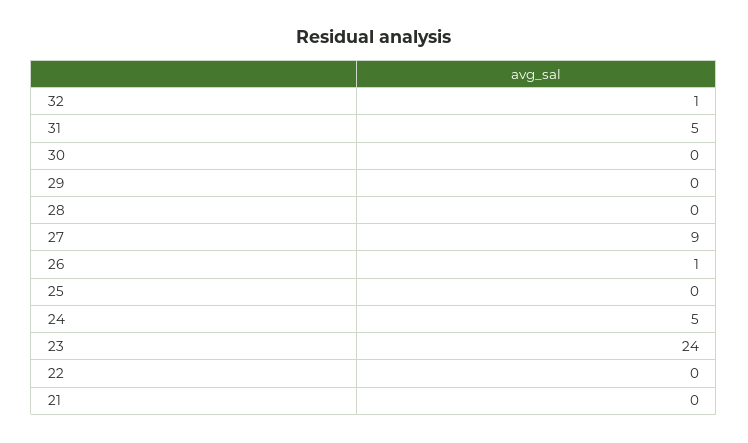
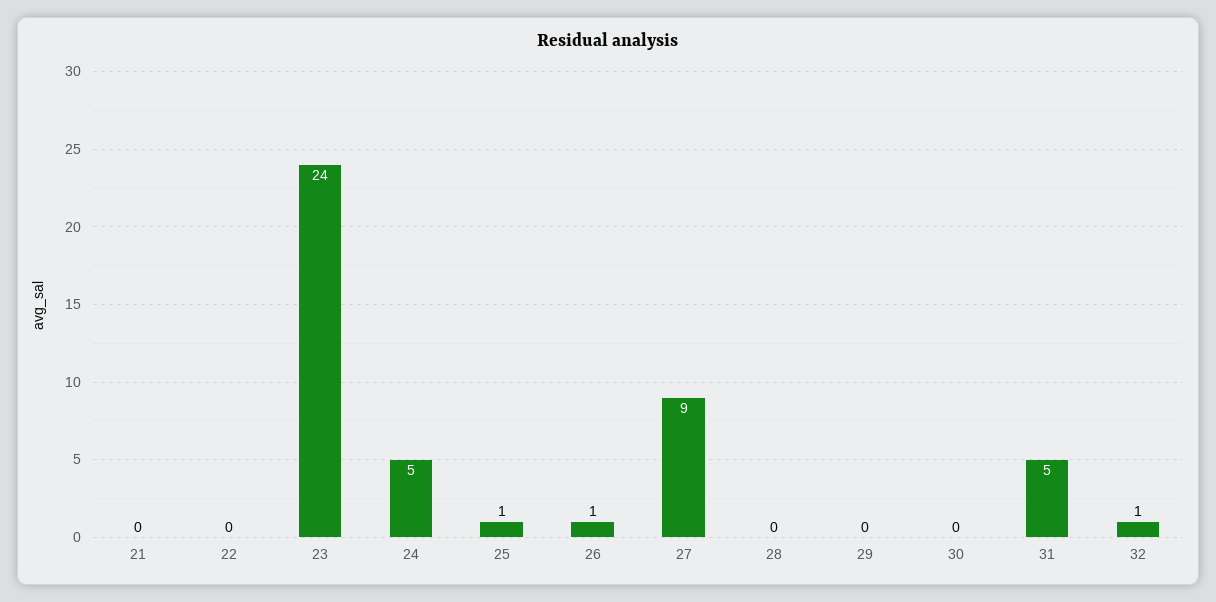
  {
    "32": 1,
    "31": 5,
    "30": 0,
    "29": 0,
    "28": 0,
    "27": 9,
    "26": 1,
-   "25": 0,
+   "25": 1,
    "24": 5,
    "23": 24,
    "22": 0,
    "21": 0
  }

